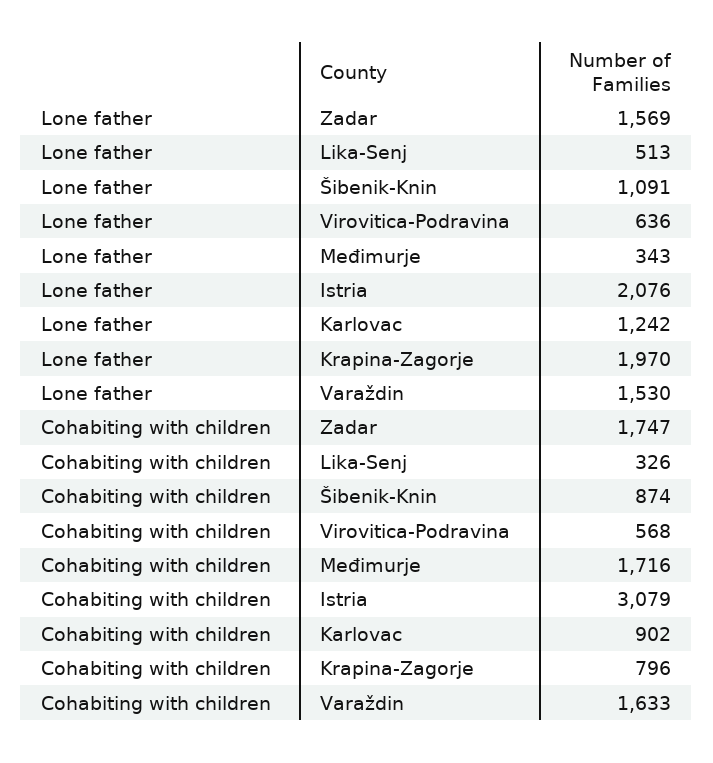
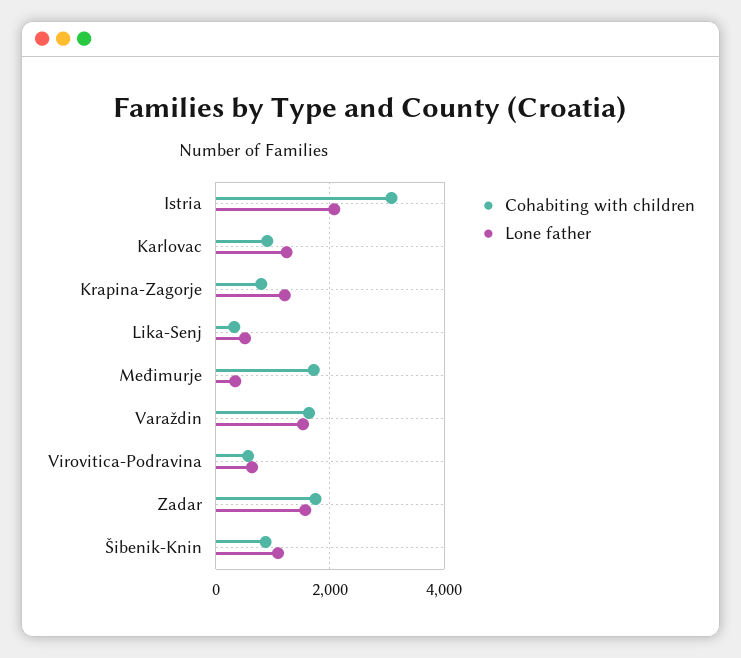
  {
    "Lone father": {
      "Zadar": 1569,
      "Lika-Senj": 513,
      "Šibenik-Knin": 1091,
      "Virovitica-Podravina": 636,
      "Međimurje": 343,
      "Istria": 2076,
      "Karlovac": 1242,
-     "Krapina-Zagorje": 1970,
+     "Krapina-Zagorje": 1200,
      "Varaždin": 1530
    },
    "Cohabiting with children": {
      "Zadar": 1747,
      "Lika-Senj": 326,
      "Šibenik-Knin": 874,
      "Virovitica-Podravina": 568,
      "Međimurje": 1716,
      "Istria": 3079,
      "Karlovac": 902,
      "Krapina-Zagorje": 796,
      "Varaždin": 1633
    }
  }

